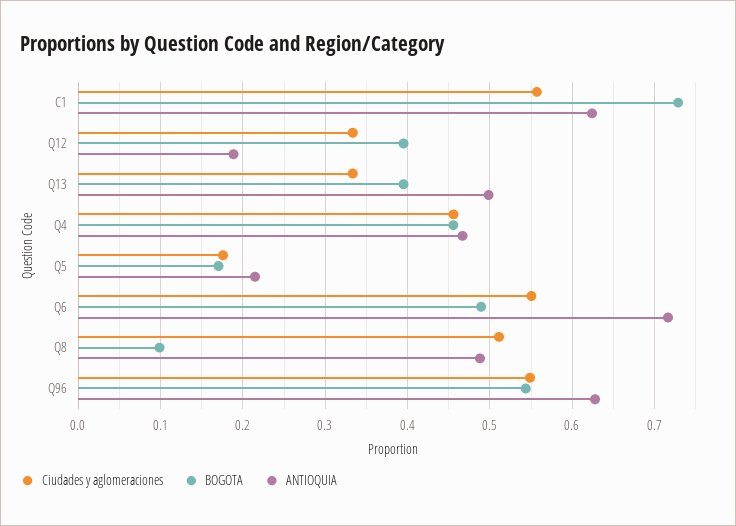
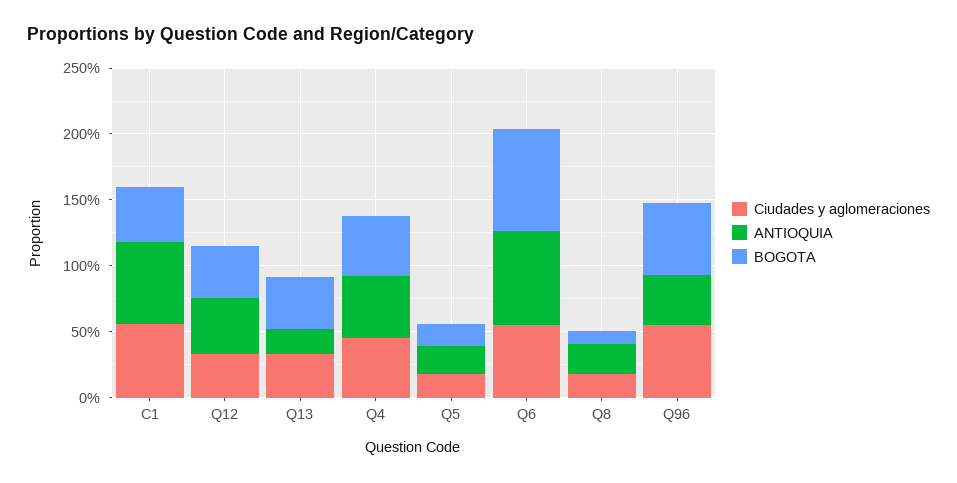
  {
    "Ciudades y aglomeraciones": {
      "C1": 0.56,
      "Q12": 0.33,
      "Q13": 0.33,
      "Q4": 0.46,
      "Q5": 0.18,
      "Q6": 0.55,
-     "Q8": 0.51,
+     "Q8": 0.2,
      "Q96": 0.55
    },
    "BOGOTA": {
-     "C1": 0.73,
+     "C1": 0.4,
      "Q12": 0.4,
      "Q13": 0.4,
      "Q4": 0.46,
      "Q5": 0.17,
-     "Q6": 0.49,
+     "Q6": 0.8,
      "Q8": 0.1,
      "Q96": 0.54
    },
    "ANTIOQUIA": {
      "C1": 0.62,
-     "Q12": 0.19,
+     "Q12": 0.4,
-     "Q13": 0.5,
+     "Q13": 0.2,
      "Q4": 0.47,
      "Q5": 0.21,
      "Q6": 0.72,
-     "Q8": 0.49,
+     "Q8": 0.2,
-     "Q96": 0.63
+     "Q96": 0.4
    }
  }

